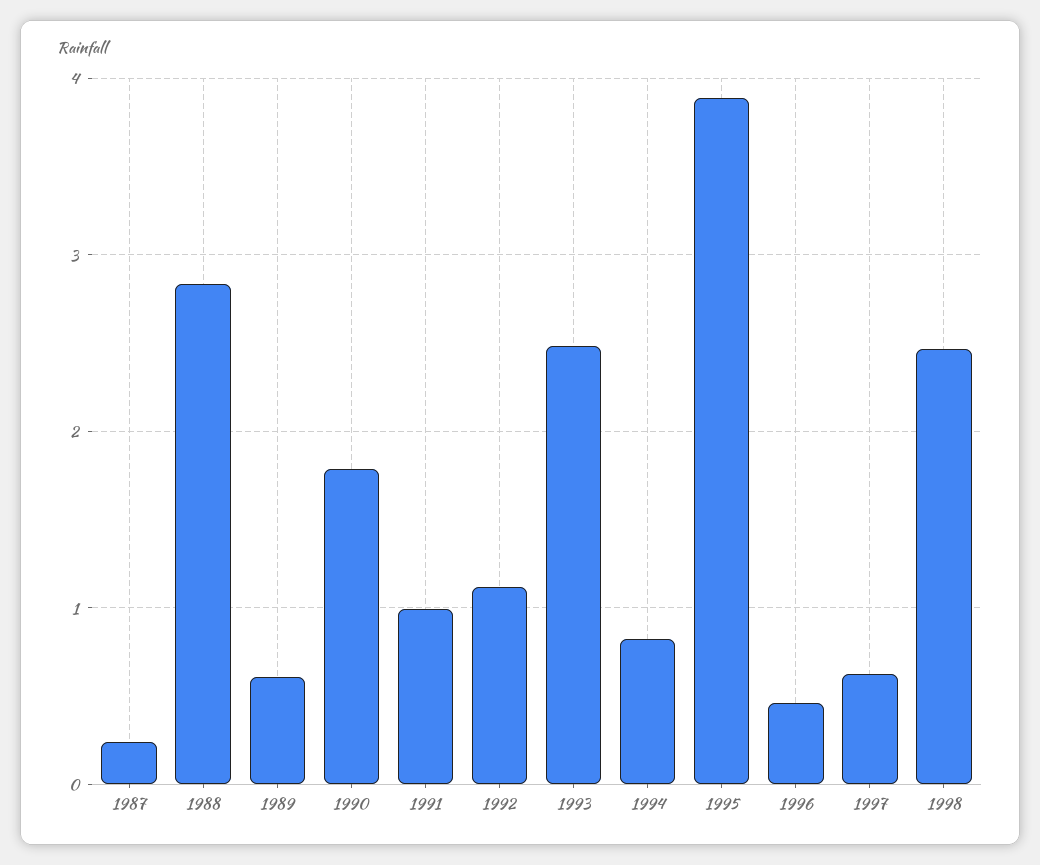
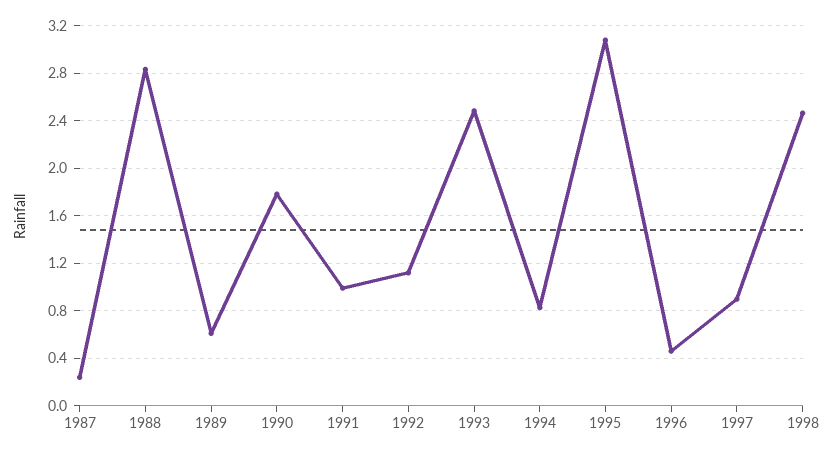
  {
    "1987": 0.2,
    "1988": 2.8,
    "1989": 0.6,
    "1990": 1.8,
    "1991": 1,
    "1992": 1.1,
    "1993": 2.5,
    "1994": 0.8,
-   "1995": 3.9,
+   "1995": 3.1,
    "1996": 0.5,
-   "1997": 0.6,
+   "1997": 0.9,
    "1998": 2.5
  }

